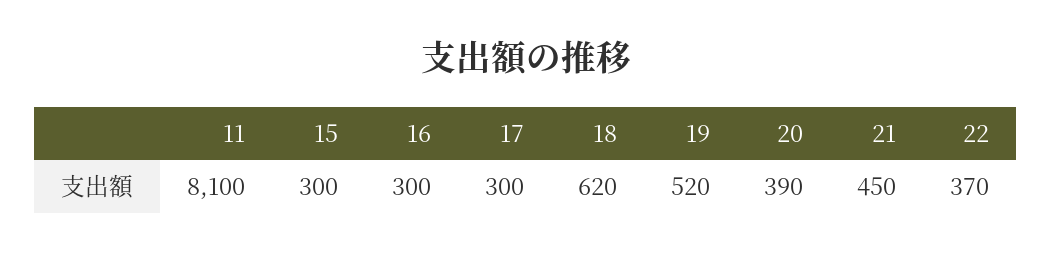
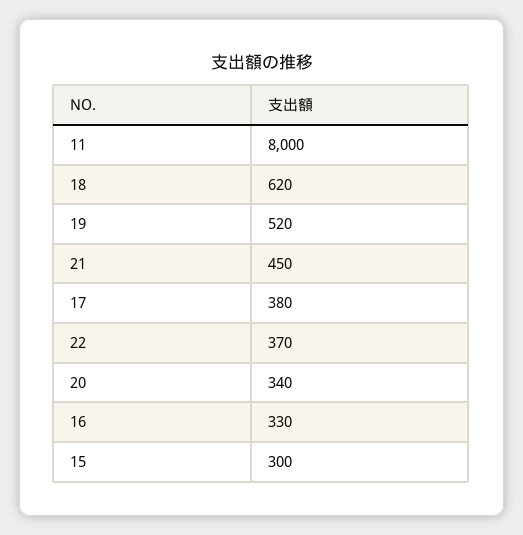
  {
-   "11": 8100,
+   "11": 8000,
    "15": 300,
-   "16": 300,
+   "16": 330,
-   "17": 300,
+   "17": 380,
    "18": 620,
    "19": 520,
-   "20": 390,
+   "20": 340,
    "21": 450,
    "22": 370
  }

